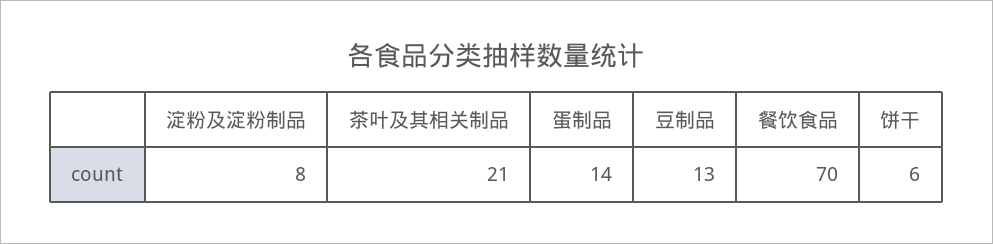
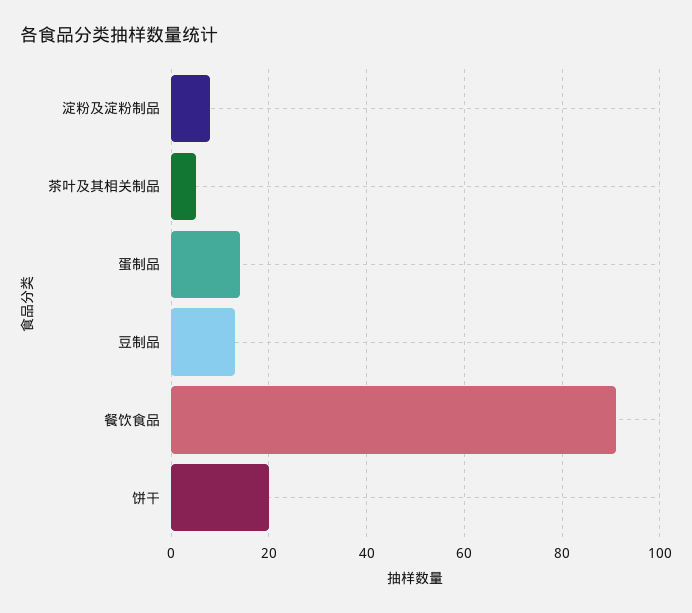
  {
    "淀粉及淀粉制品": 8,
-   "茶叶及其相关制品": 21,
+   "茶叶及其相关制品": 5,
    "蛋制品": 14,
    "豆制品": 13,
-   "餐饮食品": 70,
+   "餐饮食品": 90,
-   "饼干": 6
+   "饼干": 20
  }

